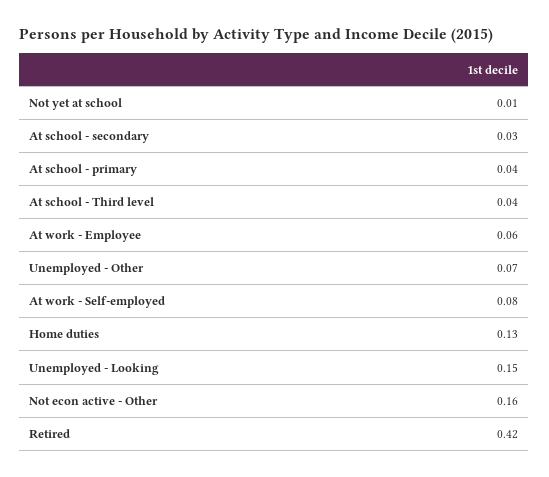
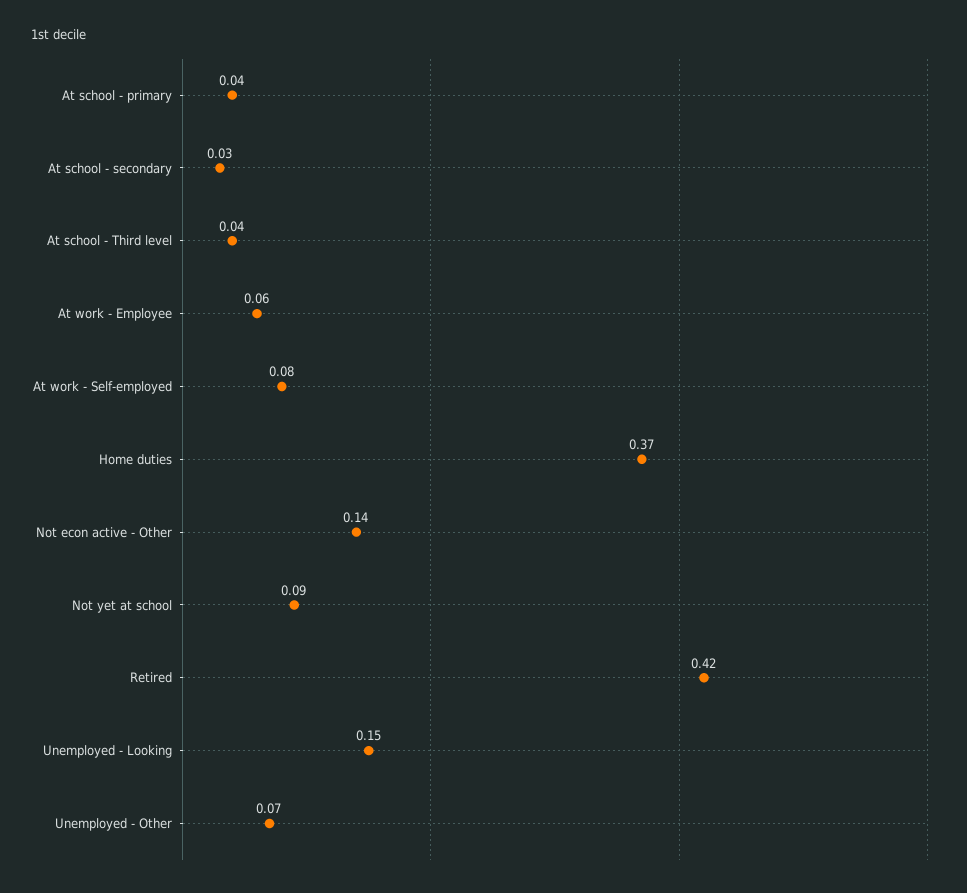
  {
-   "Not yet at school": 0.01,
+   "Not yet at school": 0.09,
    "At school - secondary": 0.03,
    "At school - primary": 0.04,
    "At school - Third level": 0.04,
    "At work - Employee": 0.06,
    "Unemployed - Other": 0.07,
    "At work - Self-employed": 0.08,
-   "Home duties": 0.13,
+   "Home duties": 0.37,
    "Unemployed - Looking": 0.15,
-   "Not econ active - Other": 0.16,
+   "Not econ active - Other": 0.14,
    "Retired": 0.42
  }

